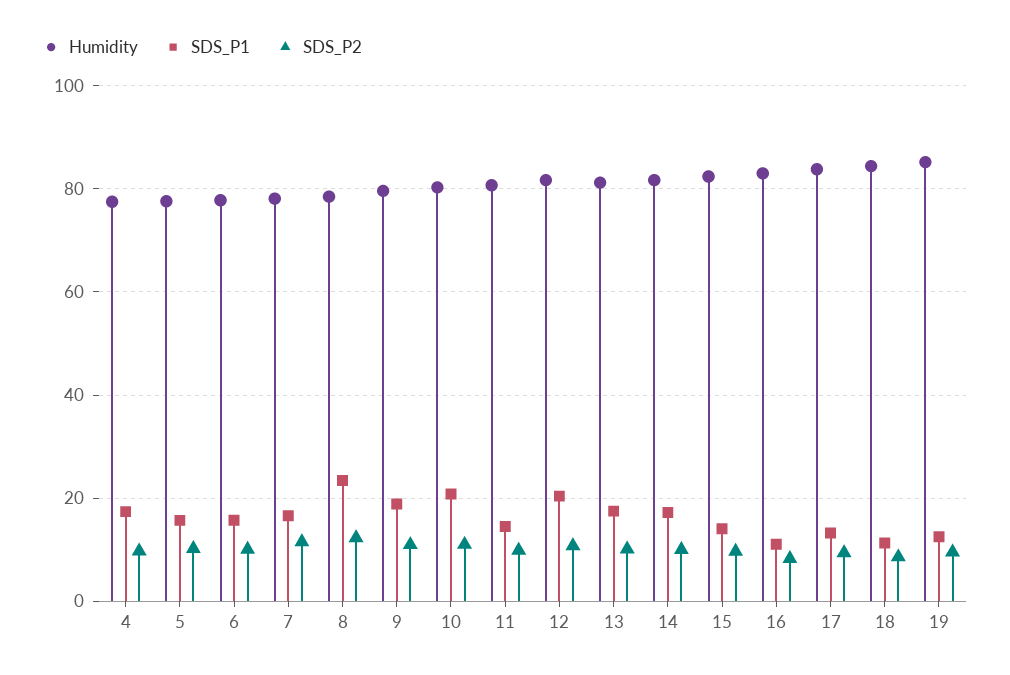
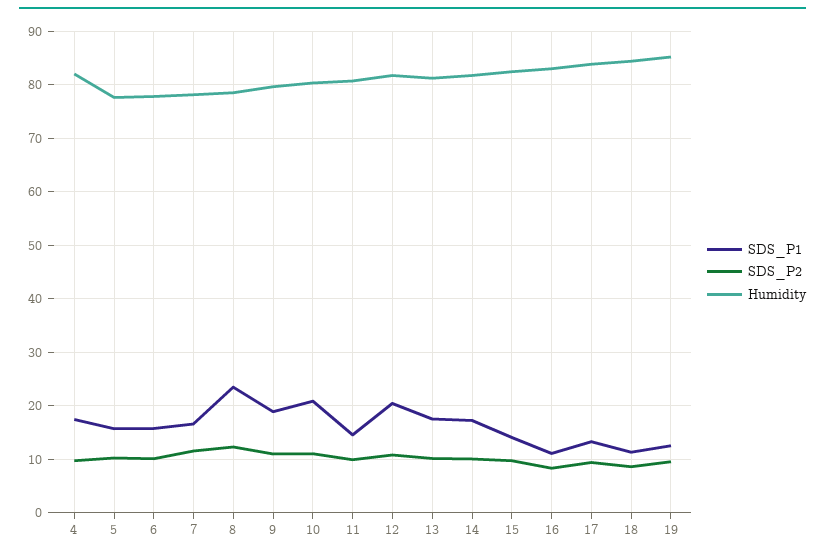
  {
    "Humidity": {
-     "4": 78,
+     "4": 82,
      "5": 78,
      "6": 78,
      "7": 78,
      "8": 78,
      "9": 80,
      "10": 80,
      "11": 80,
      "12": 82,
      "13": 82,
      "14": 82,
      "15": 82,
      "16": 84,
      "17": 84,
      "18": 84,
      "19": 86
    },
    "SDS_P1": {
      "4": 18,
      "5": 16,
      "6": 16,
      "7": 16,
      "8": 24,
      "9": 18,
      "10": 20,
      "11": 14,
      "12": 20,
      "13": 18,
      "14": 18,
      "15": 14,
      "16": 12,
      "17": 14,
      "18": 12,
      "19": 12
    },
    "SDS_P2": {
      "4": 10,
      "5": 10,
      "6": 10,
      "7": 12,
      "8": 12,
      "9": 10,
      "10": 12,
      "11": 10,
      "12": 10,
      "13": 10,
      "14": 10,
      "15": 10,
      "16": 8,
      "17": 10,
      "18": 8,
      "19": 10
    }
  }

